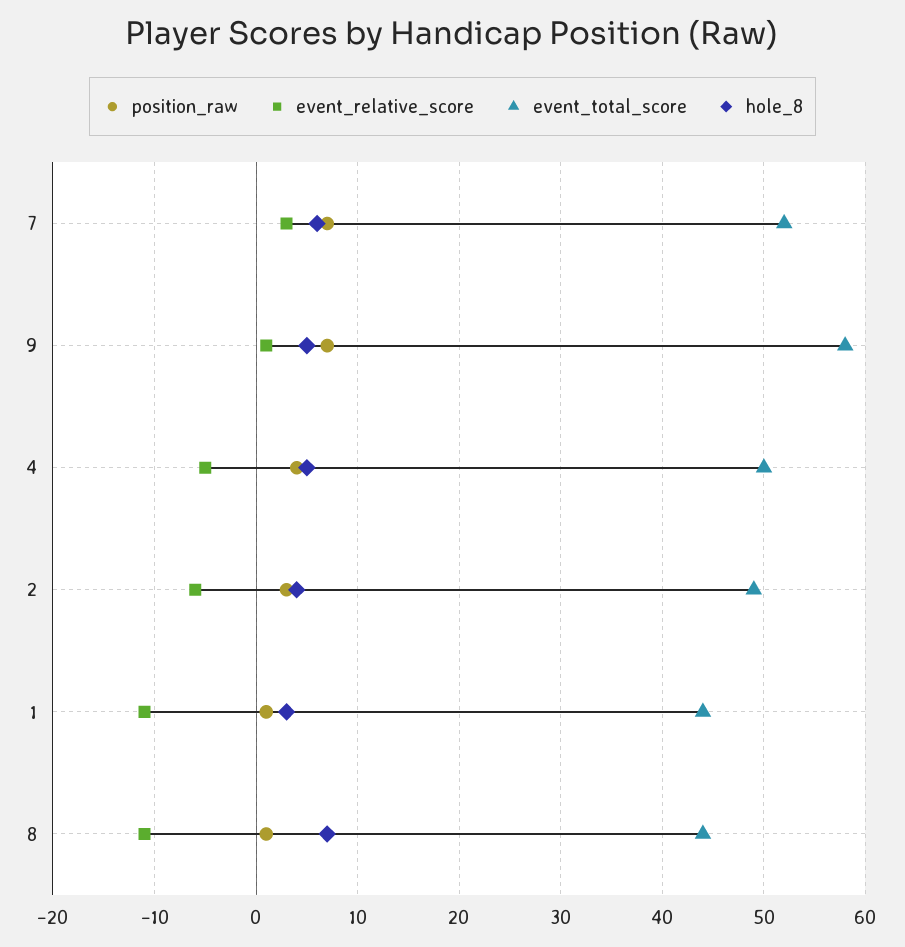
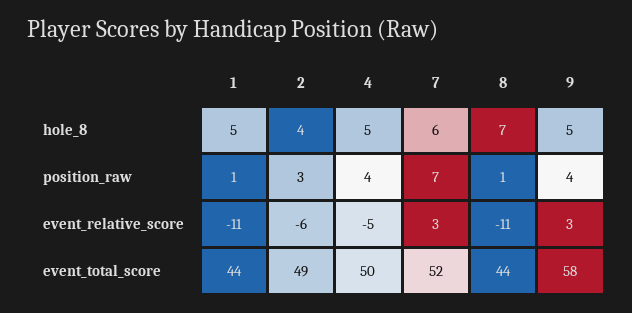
  {
    "position_raw": {
      "7": 7,
-     "9": 7,
+     "9": 4,
      "4": 4,
      "2": 3,
      "1": 1,
      "8": 1
    },
    "event_relative_score": {
      "7": 3,
-     "9": 1,
+     "9": 3,
      "4": -5,
      "2": -6,
      "1": -11,
      "8": -11
    },
    "event_total_score": {
      "7": 52,
      "9": 58,
      "4": 50,
      "2": 49,
      "1": 44,
      "8": 44
    },
    "hole_8": {
      "7": 6,
      "9": 5,
      "4": 5,
      "2": 4,
-     "1": 3,
+     "1": 5,
      "8": 7
    }
  }

